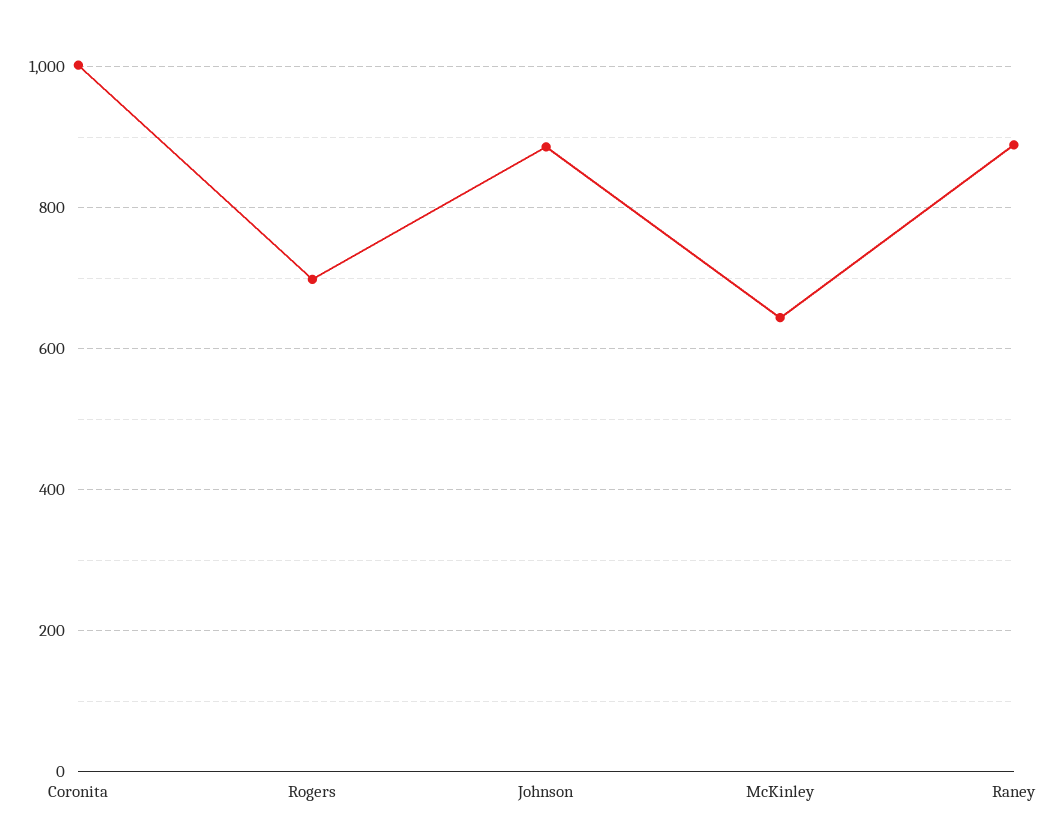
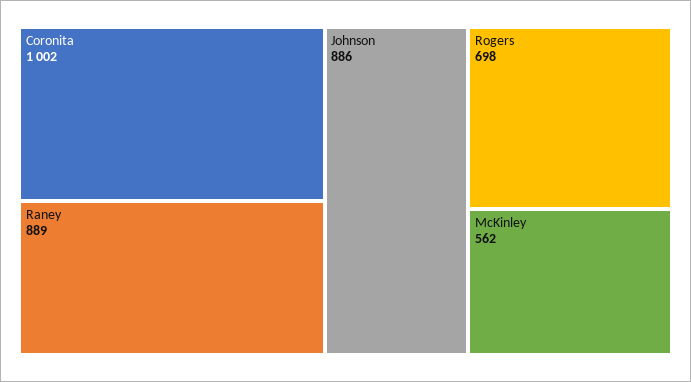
  {
    "Coronita": 1002,
    "Rogers": 698,
    "Johnson": 886,
-   "McKinley": 640,
+   "McKinley": 562,
    "Raney": 889
  }

